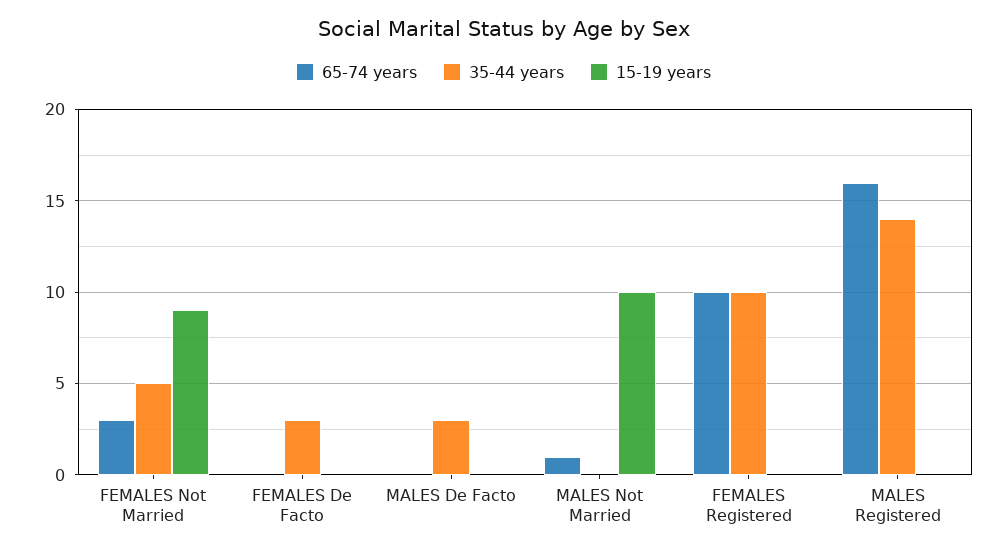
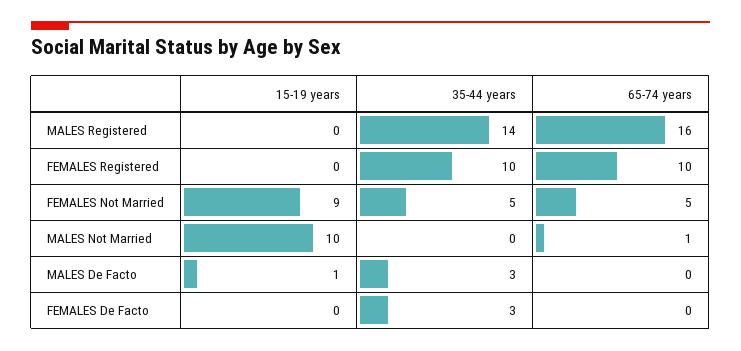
  {
    "65-74 years": {
-     "FEMALES Not Married": 3,
+     "FEMALES Not Married": 5,
      "FEMALES De Facto": 0,
      "MALES De Facto": 0,
      "MALES Not Married": 1,
      "FEMALES Registered": 10,
      "MALES Registered": 16
    },
    "35-44 years": {
      "FEMALES Not Married": 5,
      "FEMALES De Facto": 3,
      "MALES De Facto": 3,
      "MALES Not Married": 0,
      "FEMALES Registered": 10,
      "MALES Registered": 14
    },
    "15-19 years": {
      "FEMALES Not Married": 9,
      "FEMALES De Facto": 0,
-     "MALES De Facto": 0,
+     "MALES De Facto": 1,
      "MALES Not Married": 10,
      "FEMALES Registered": 0,
      "MALES Registered": 0
    }
  }

